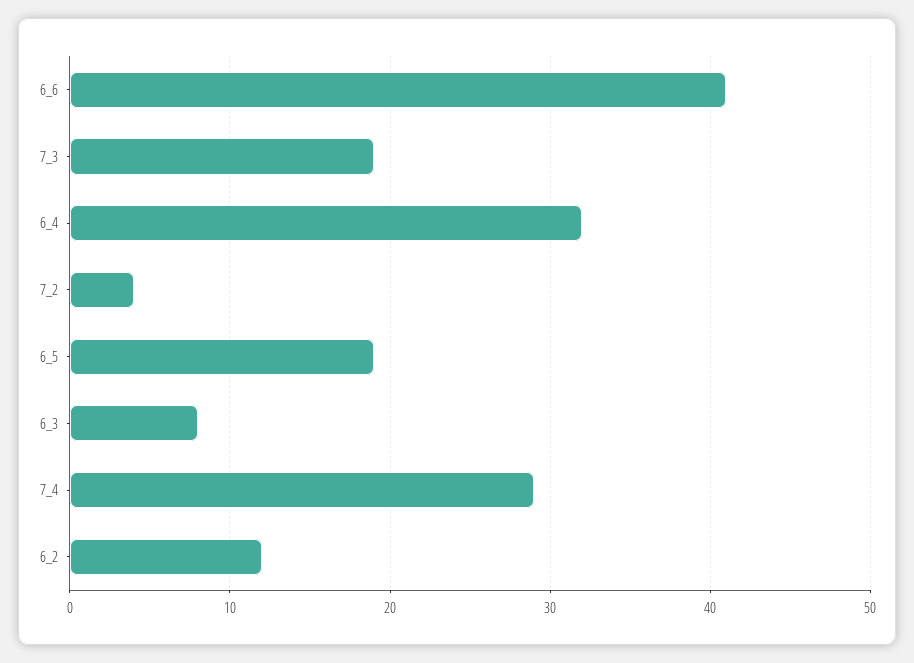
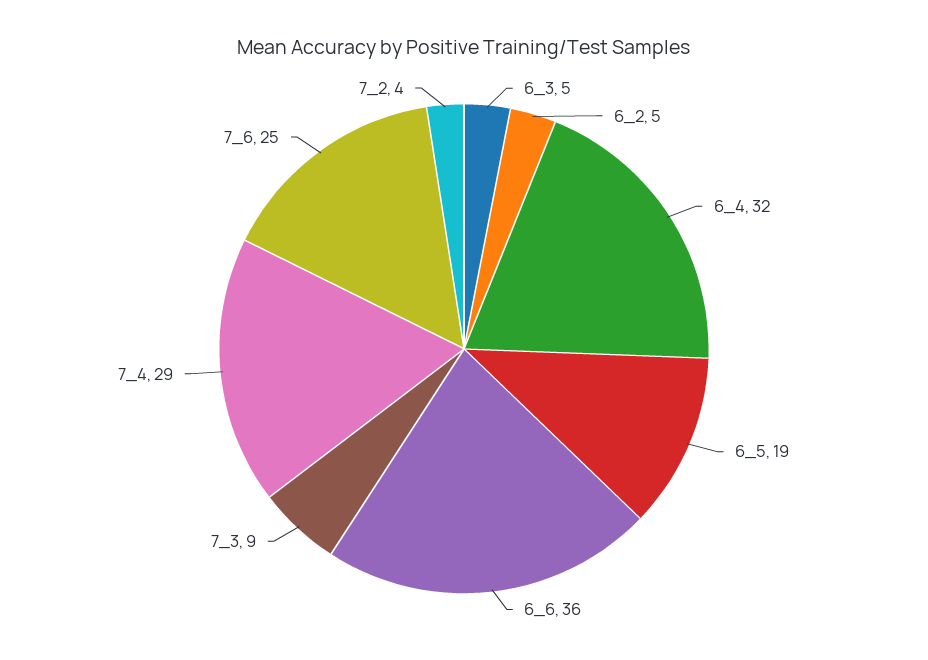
  {
-   "6_6": 41,
+   "6_6": 36,
-   "7_3": 19,
+   "7_3": 9,
    "6_4": 32,
    "7_2": 4,
    "6_5": 19,
-   "6_3": 8,
+   "6_3": 5,
    "7_4": 29,
-   "6_2": 12
+   "6_2": 5,
+   "7_6": 25
  }

